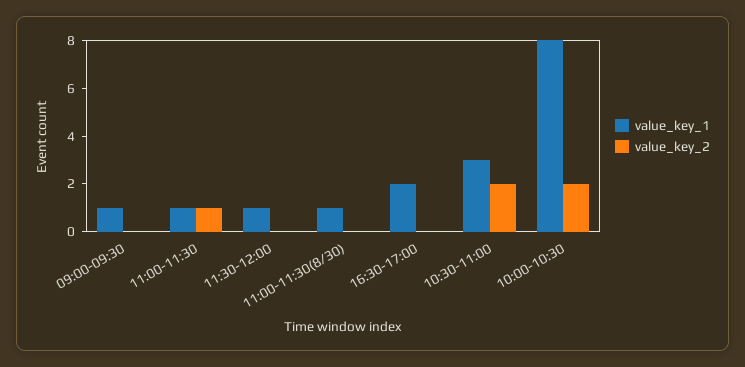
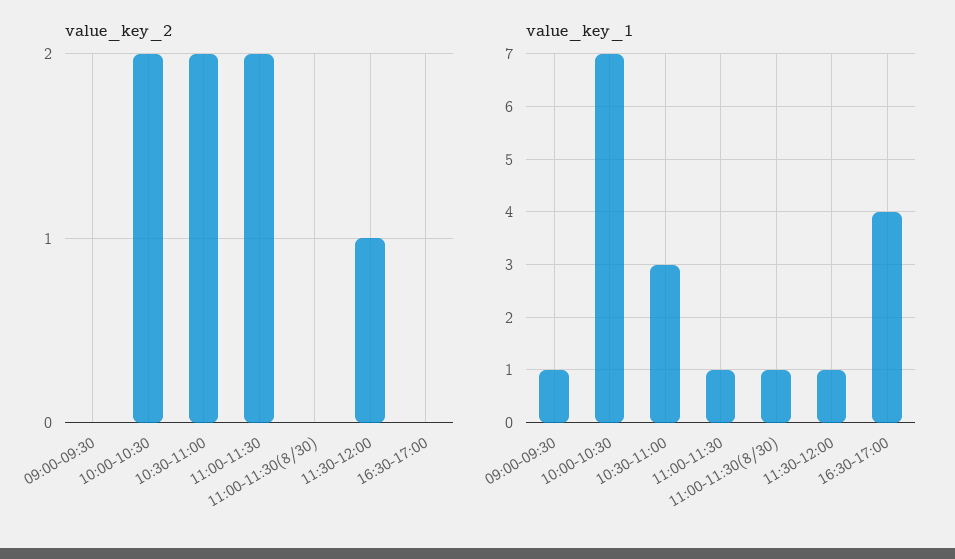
  {
    "value_key_1": {
      "09:00-09:30": 1,
      "11:00-11:30": 1,
      "11:30-12:00": 1,
      "11:00-11:30(8/30)": 1,
-     "16:30-17:00": 2,
+     "16:30-17:00": 4,
      "10:30-11:00": 3,
-     "10:00-10:30": 8
+     "10:00-10:30": 7
    },
    "value_key_2": {
      "09:00-09:30": 0,
-     "11:00-11:30": 1,
+     "11:00-11:30": 2,
-     "11:30-12:00": 0,
+     "11:30-12:00": 1,
      "11:00-11:30(8/30)": 0,
      "16:30-17:00": 0,
      "10:30-11:00": 2,
      "10:00-10:30": 2
    }
  }

